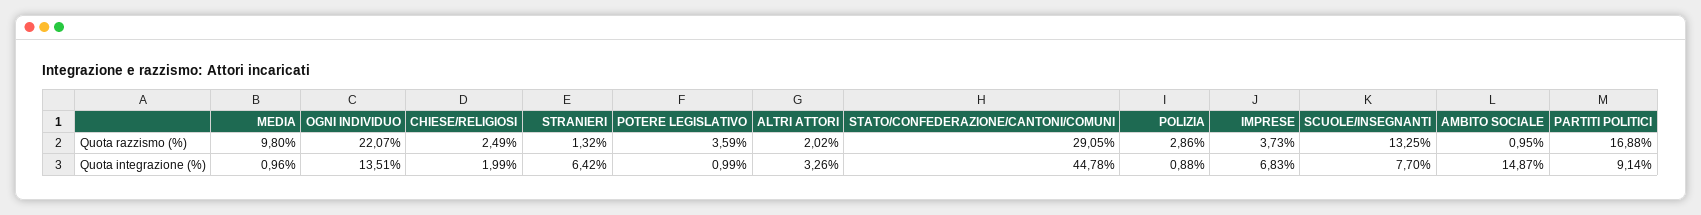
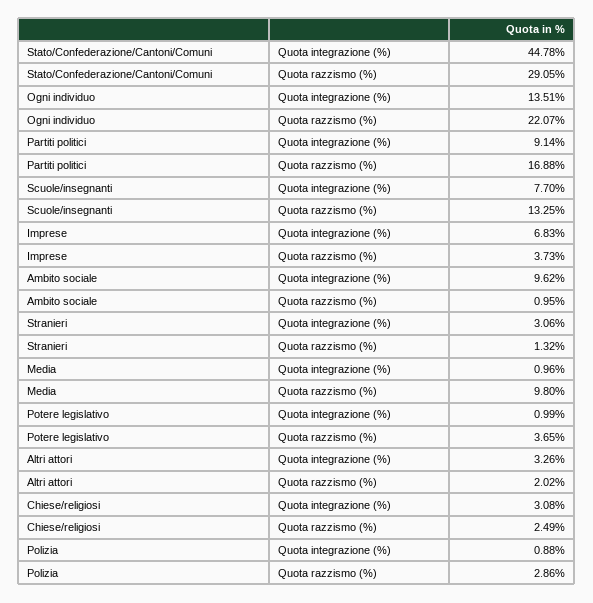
  {
    "MEDIA": {
      "Quota razzismo (%)": 9.8,
      "Quota integrazione (%)": 0.96
    },
    "OGNI INDIVIDUO": {
      "Quota razzismo (%)": 22.07,
      "Quota integrazione (%)": 13.51
    },
    "CHIESE/RELIGIOSI": {
      "Quota razzismo (%)": 2.49,
-     "Quota integrazione (%)": 1.99
+     "Quota integrazione (%)": 3.08
    },
    "STRANIERI": {
      "Quota razzismo (%)": 1.32,
-     "Quota integrazione (%)": 6.42
+     "Quota integrazione (%)": 3.06
    },
    "POTERE LEGISLATIVO": {
-     "Quota razzismo (%)": 3.59,
+     "Quota razzismo (%)": 3.65,
      "Quota integrazione (%)": 0.99
    },
    "ALTRI ATTORI": {
      "Quota razzismo (%)": 2.02,
      "Quota integrazione (%)": 3.26
    },
    "STATO/CONFEDERAZIONE/CANTONI/COMUNI": {
      "Quota razzismo (%)": 29.05,
      "Quota integrazione (%)": 44.78
    },
    "POLIZIA": {
      "Quota razzismo (%)": 2.86,
      "Quota integrazione (%)": 0.88
    },
    "IMPRESE": {
      "Quota razzismo (%)": 3.73,
      "Quota integrazione (%)": 6.83
    },
    "SCUOLE/INSEGNANTI": {
      "Quota razzismo (%)": 13.25,
      "Quota integrazione (%)": 7.7
    },
    "AMBITO SOCIALE": {
      "Quota razzismo (%)": 0.95,
-     "Quota integrazione (%)": 14.87
+     "Quota integrazione (%)": 9.62
    },
    "PARTITI POLITICI": {
      "Quota razzismo (%)": 16.88,
      "Quota integrazione (%)": 9.14
    }
  }

